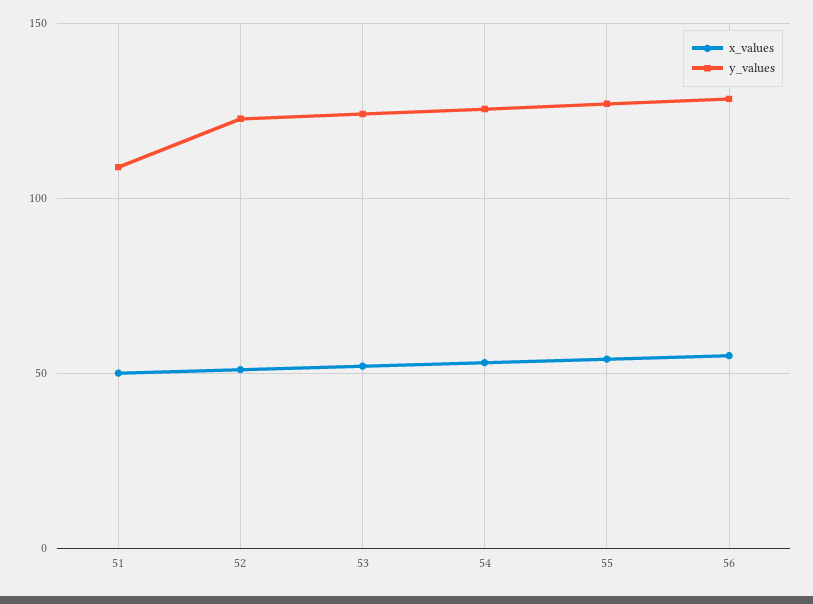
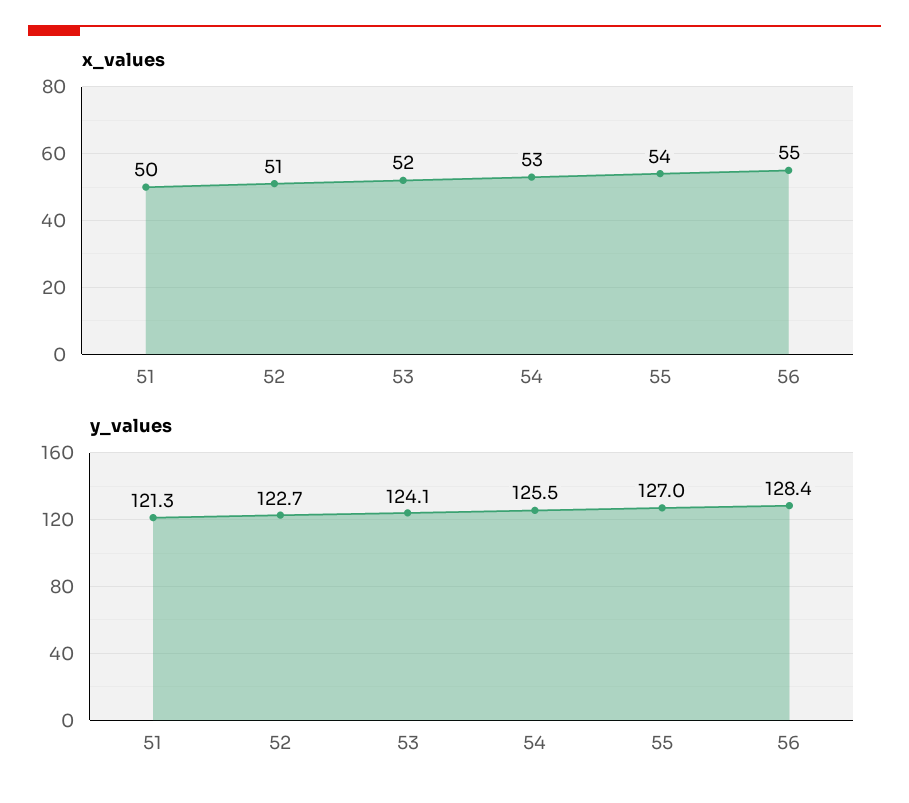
  {
    "x_values": {
      "51": 50,
      "52": 51,
      "53": 52,
      "54": 53,
      "55": 54,
      "56": 55
    },
    "y_values": {
-     "51": 110,
+     "51": 121.3,
      "52": 122.7,
      "53": 124.1,
      "54": 125.5,
      "55": 127,
      "56": 128.4
    }
  }

